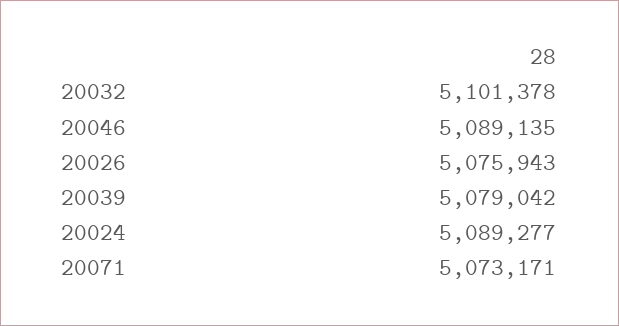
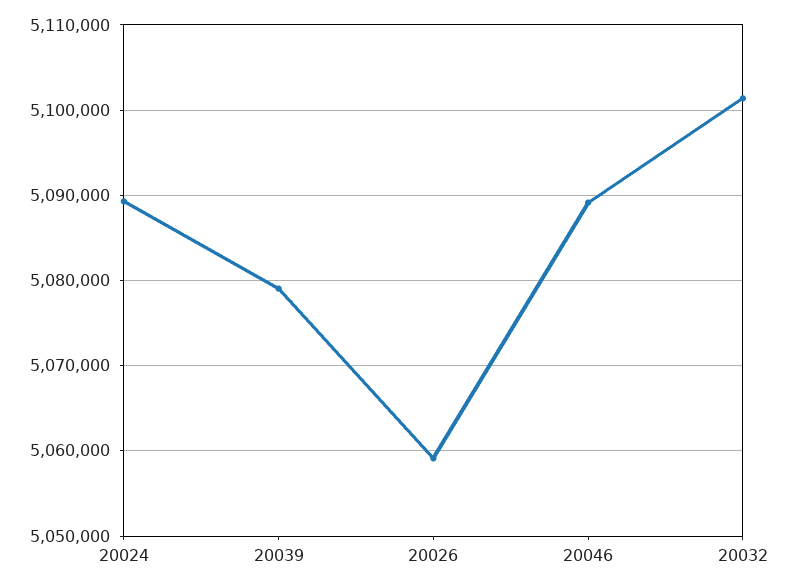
  {
    "20032": 5101378,
    "20046": 5089135,
-   "20026": 5075943,
+   "20026": 5059000,
    "20039": 5079042,
-   "20024": 5089277,
+   "20024": 5089277
-   "20071": 5073171
  }

